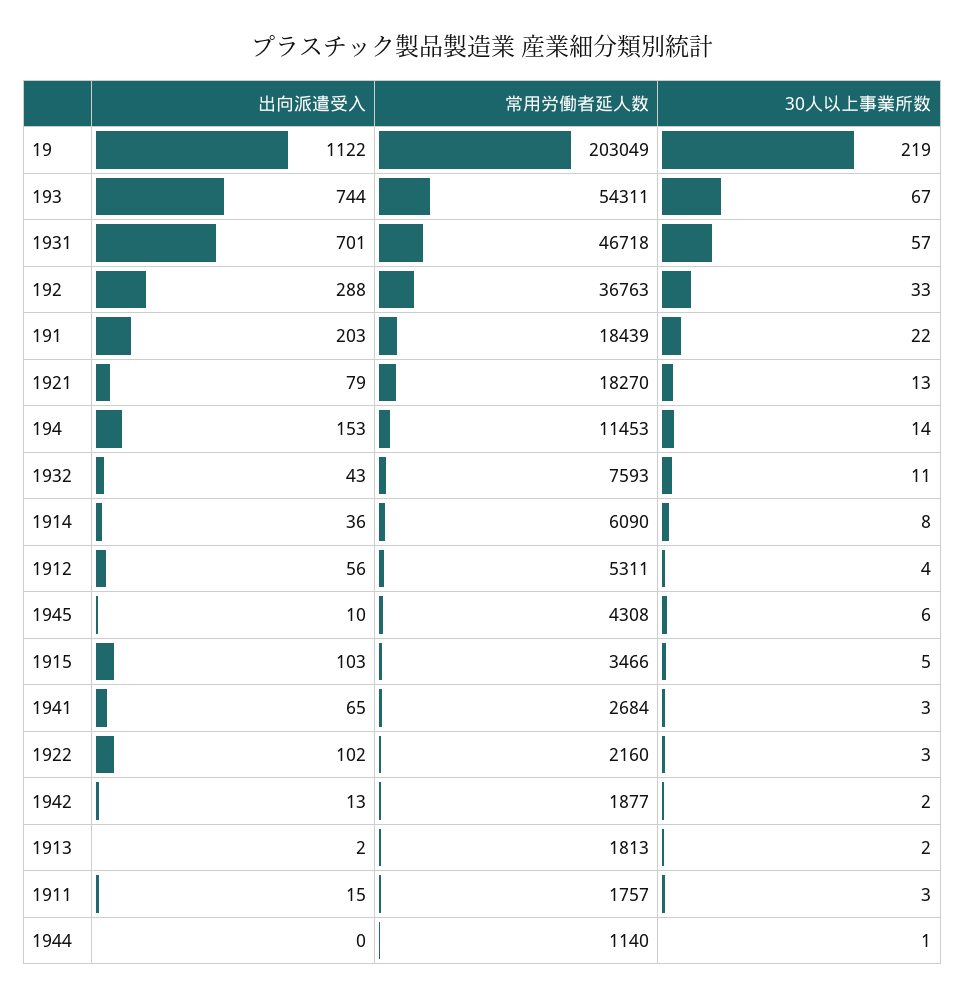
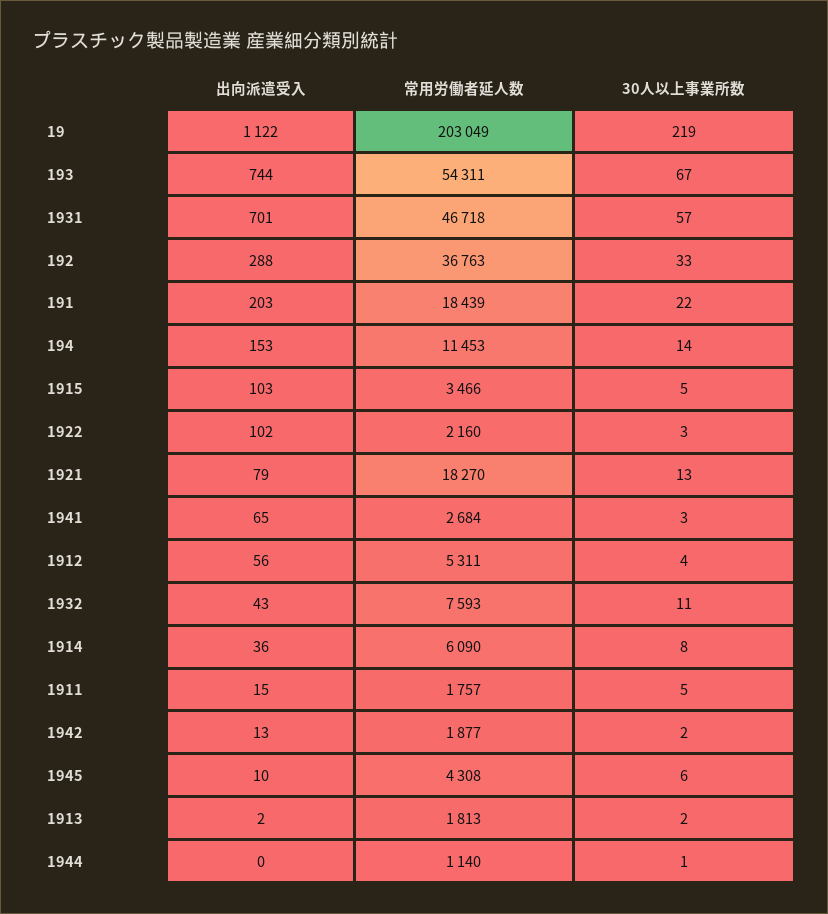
  {
    "出向派遣受入": {
      "19": 1122,
      "193": 744,
      "1931": 701,
      "192": 288,
      "191": 203,
      "1921": 79,
      "194": 153,
      "1932": 43,
      "1914": 36,
      "1912": 56,
      "1945": 10,
      "1915": 103,
      "1941": 65,
      "1922": 102,
      "1942": 13,
      "1913": 2,
      "1911": 15,
      "1944": 0
    },
    "常用労働者延人数": {
      "19": 203049,
      "193": 54311,
      "1931": 46718,
      "192": 36763,
      "191": 18439,
      "1921": 18270,
      "194": 11453,
      "1932": 7593,
      "1914": 6090,
      "1912": 5311,
      "1945": 4308,
      "1915": 3466,
      "1941": 2684,
      "1922": 2160,
      "1942": 1877,
      "1913": 1813,
      "1911": 1757,
      "1944": 1140
    },
    "30人以上事業所数": {
      "19": 219,
      "193": 67,
      "1931": 57,
      "192": 33,
      "191": 22,
      "1921": 13,
      "194": 14,
      "1932": 11,
      "1914": 8,
      "1912": 4,
      "1945": 6,
      "1915": 5,
      "1941": 3,
      "1922": 3,
      "1942": 2,
      "1913": 2,
-     "1911": 3,
+     "1911": 5,
      "1944": 1
    }
  }

